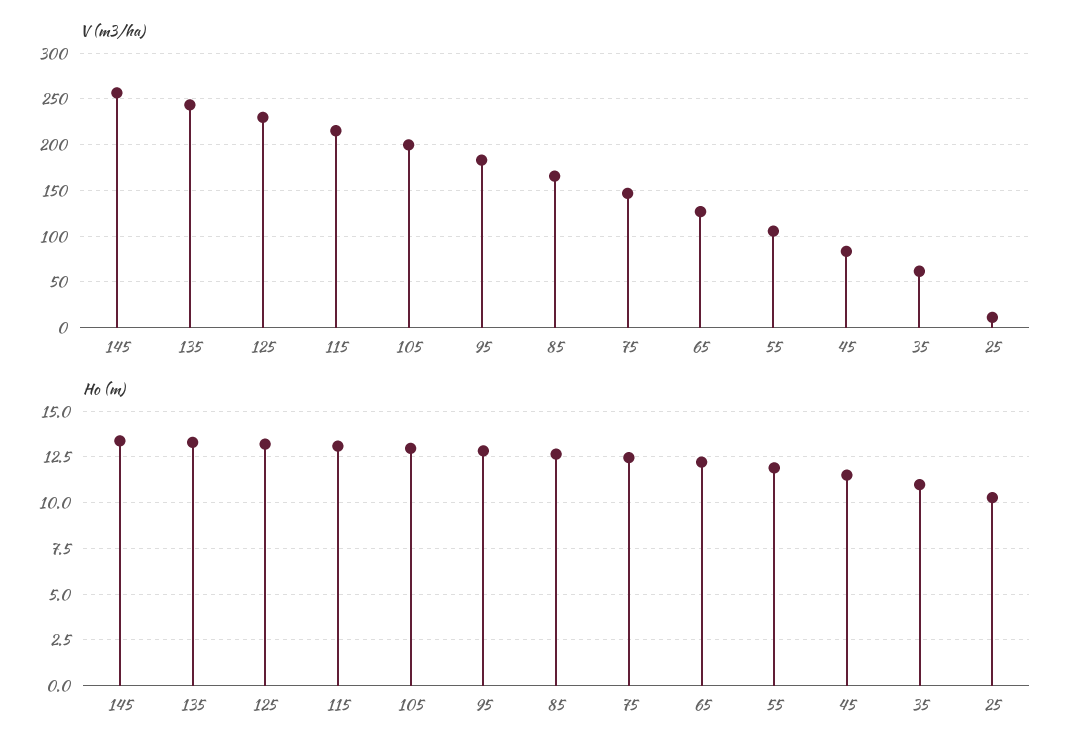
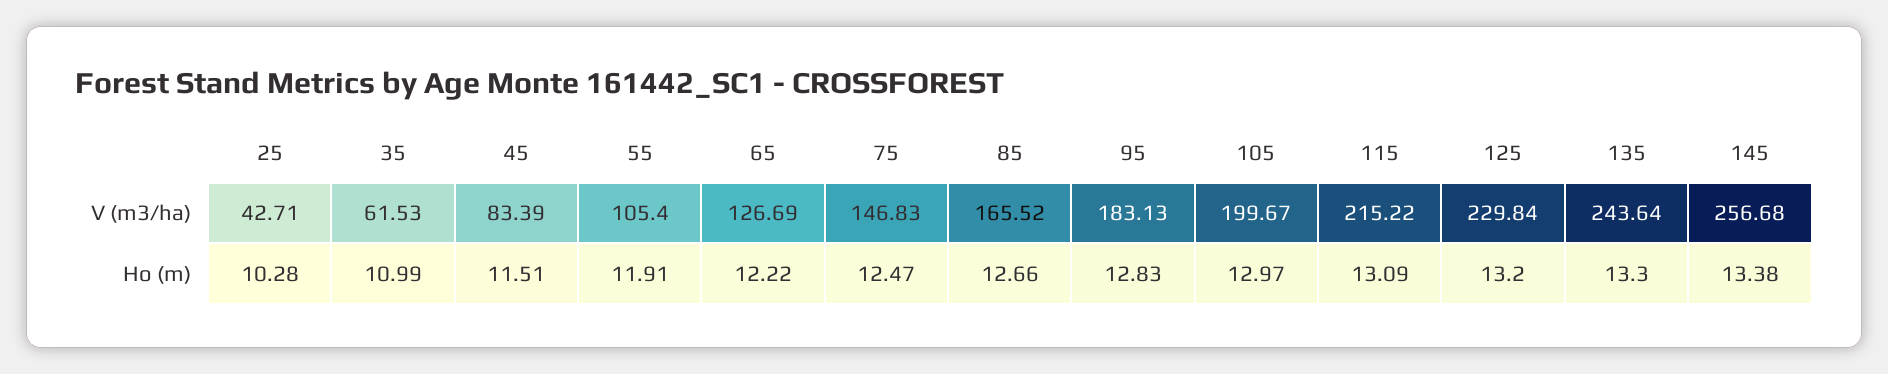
  {
    "V (m3/ha)": {
      "145": 256.68,
      "135": 243.64,
      "125": 229.84,
      "115": 215.22,
      "105": 199.67,
      "95": 183.13,
      "85": 165.52,
      "75": 146.83,
      "65": 126.69,
      "55": 105.4,
      "45": 83.39,
      "35": 61.53,
-     "25": 10
+     "25": 42.71
    },
    "Ho (m)": {
      "145": 13.38,
      "135": 13.3,
      "125": 13.2,
      "115": 13.09,
      "105": 12.97,
      "95": 12.83,
      "85": 12.66,
      "75": 12.47,
      "65": 12.22,
      "55": 11.91,
      "45": 11.51,
      "35": 10.99,
      "25": 10.28
    }
  }

